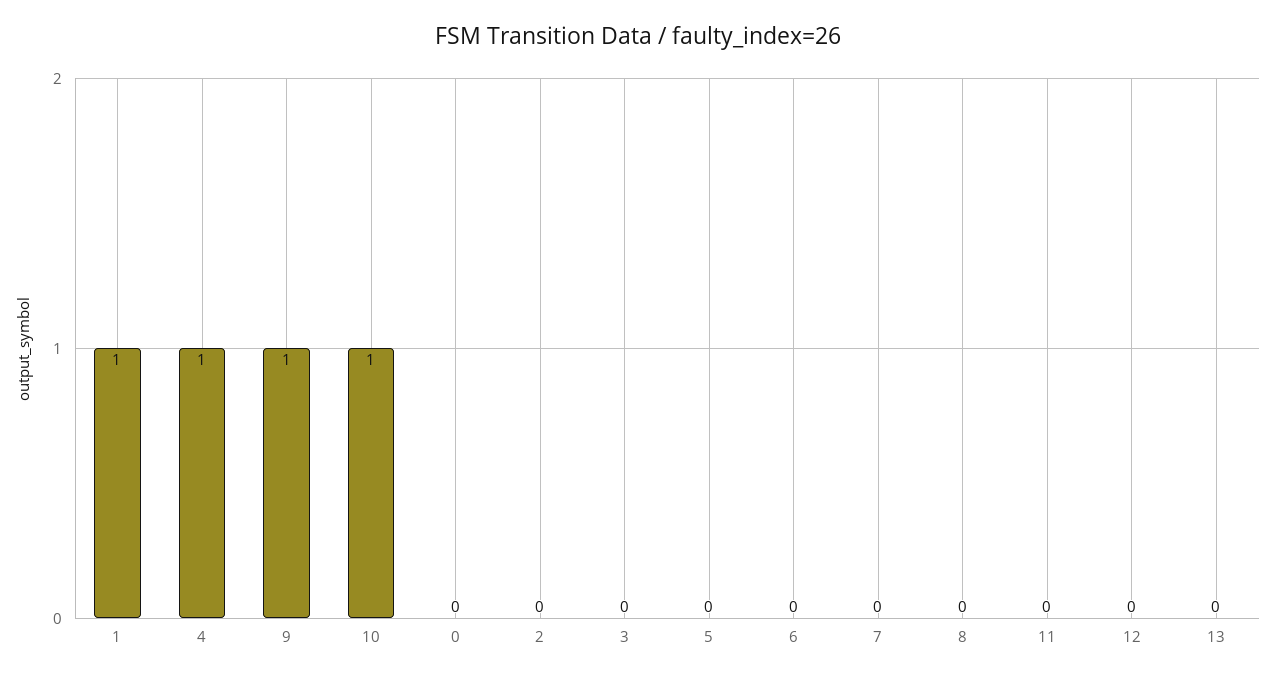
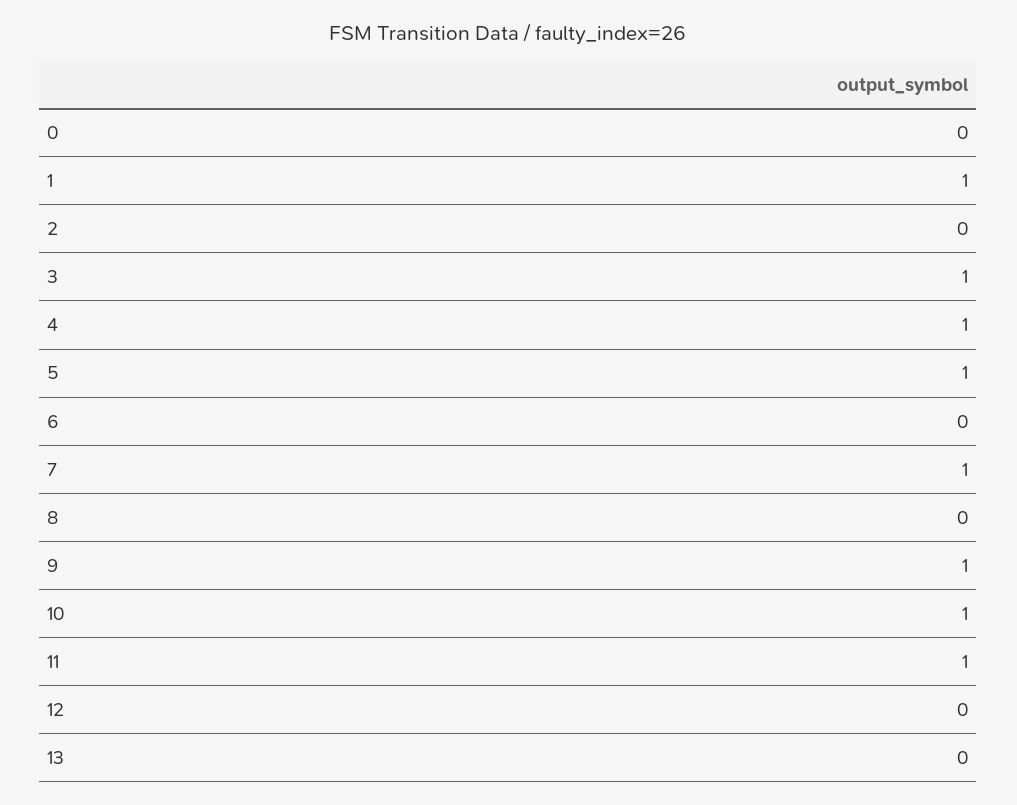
  {
    "1": 1,
    "4": 1,
    "9": 1,
    "10": 1,
    "0": 0,
    "2": 0,
-   "3": 0,
+   "3": 1,
-   "5": 0,
+   "5": 1,
    "6": 0,
-   "7": 0,
+   "7": 1,
    "8": 0,
-   "11": 0,
+   "11": 1,
    "12": 0,
    "13": 0
  }

